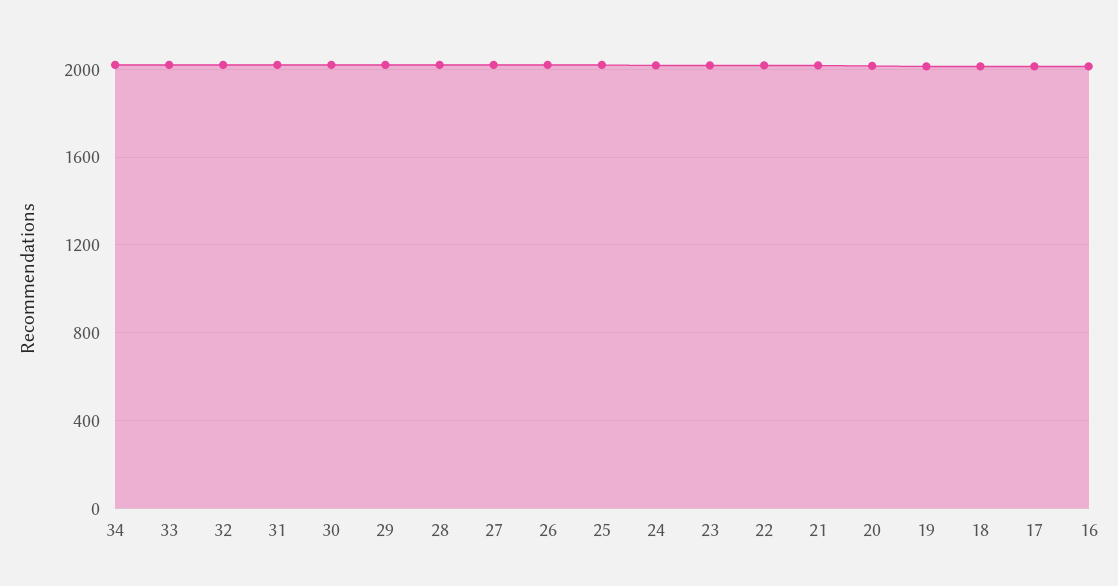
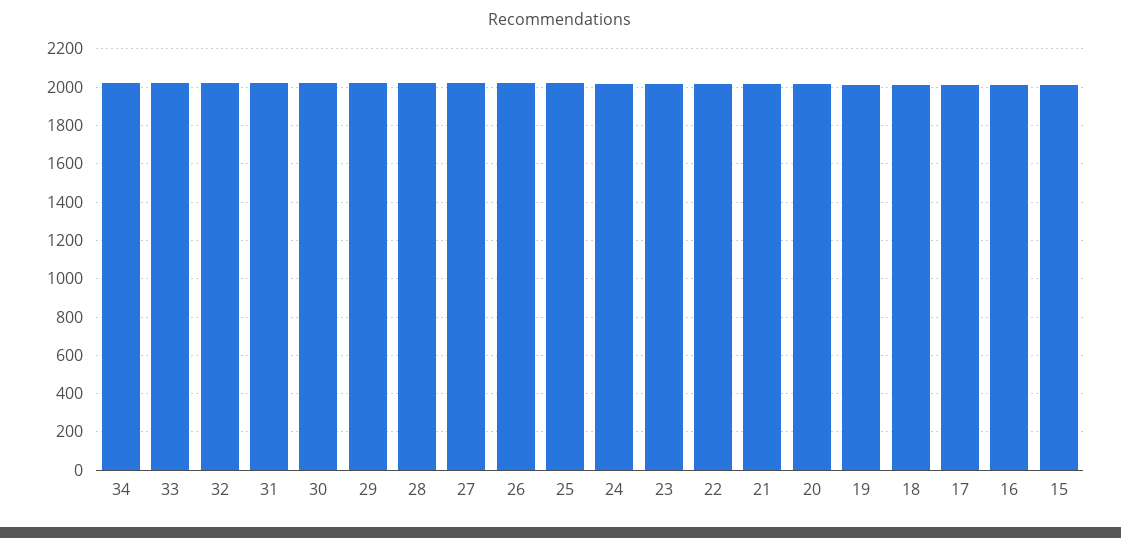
  {
    "34": 2000,
    "33": 2000,
    "32": 2000,
    "31": 2000,
    "30": 2000,
    "29": 2000,
    "28": 2000,
    "27": 2000,
    "26": 2000,
    "25": 2000,
    "24": 2000,
    "23": 2000,
    "22": 2000,
    "21": 2000,
    "20": 2000,
    "19": 2000,
    "18": 2000,
    "17": 2000,
-   "16": 2000
+   "16": 2000,
+   "15": 2000
  }

